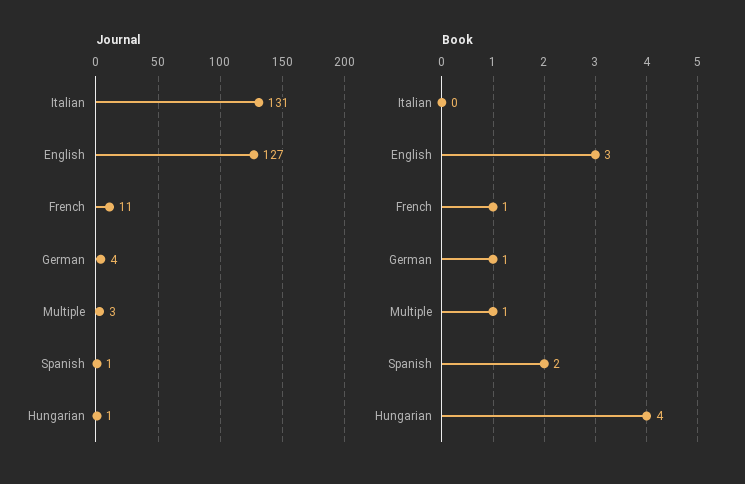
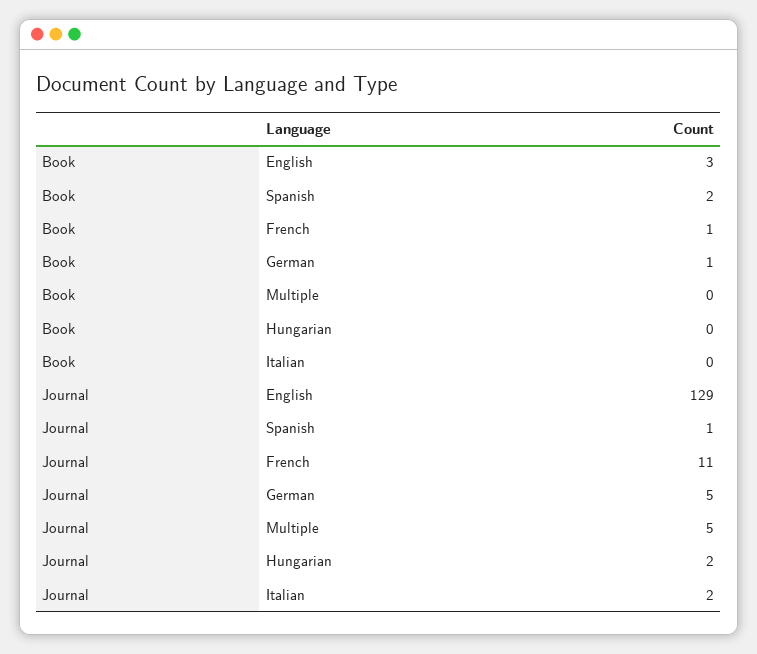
  {
    "Journal": {
-     "Italian": 131,
+     "Italian": 2,
-     "English": 127,
+     "English": 129,
      "French": 11,
-     "German": 4,
+     "German": 5,
-     "Multiple": 3,
+     "Multiple": 5,
      "Spanish": 1,
-     "Hungarian": 1
+     "Hungarian": 2
    },
    "Book": {
      "Italian": 0,
      "English": 3,
      "French": 1,
      "German": 1,
-     "Multiple": 1,
+     "Multiple": 0,
      "Spanish": 2,
-     "Hungarian": 4
+     "Hungarian": 0
    }
  }

